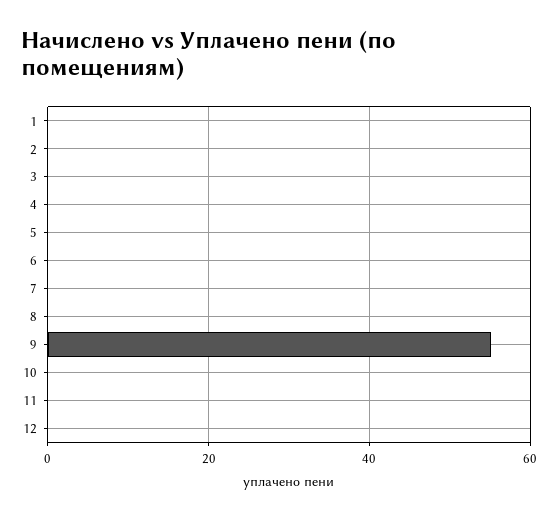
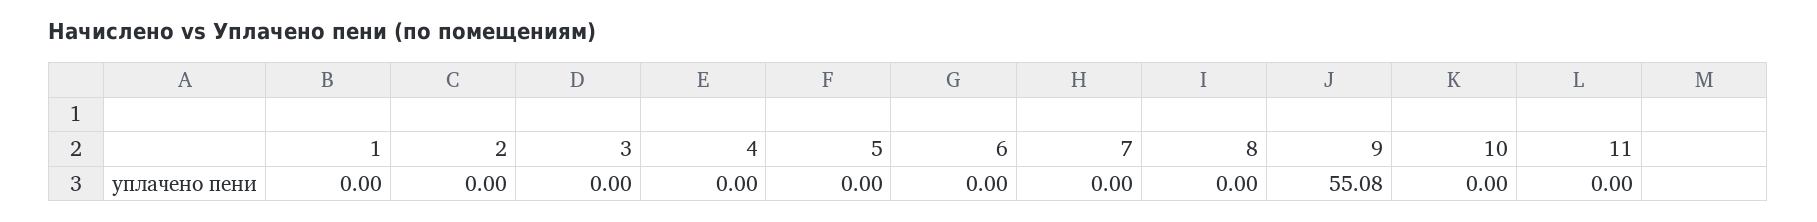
  {
    "1": 0,
    "2": 0,
    "3": 0,
    "4": 0,
    "5": 0,
    "6": 0,
    "7": 0,
    "8": 0,
    "9": 55.08,
    "10": 0,
-   "11": 0,
+   "11": 0
-   "12": 0
  }

